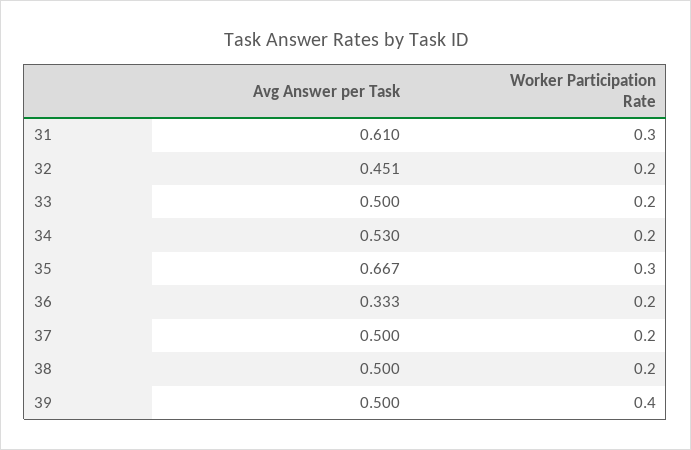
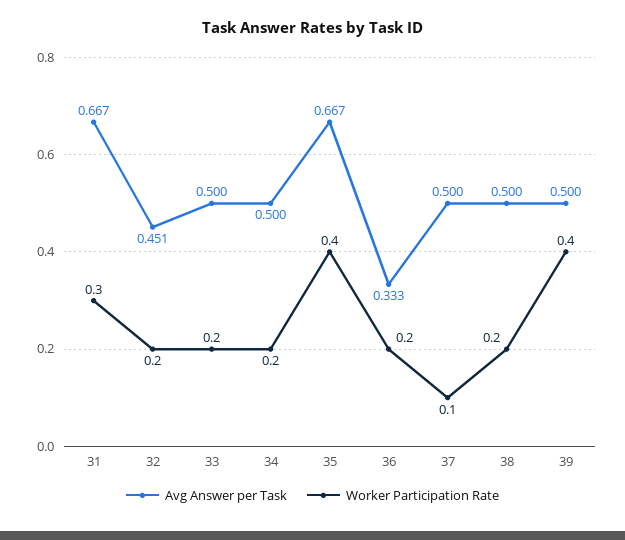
  {
    "Avg Answer per Task": {
-     "31": 0.61,
+     "31": 0.667,
      "32": 0.451,
      "33": 0.5,
-     "34": 0.53,
+     "34": 0.5,
      "35": 0.667,
      "36": 0.333,
      "37": 0.5,
      "38": 0.5,
      "39": 0.5
    },
    "Worker Participation Rate": {
      "31": 0.3,
      "32": 0.2,
      "33": 0.2,
      "34": 0.2,
-     "35": 0.3,
+     "35": 0.4,
      "36": 0.2,
-     "37": 0.2,
+     "37": 0.1,
      "38": 0.2,
      "39": 0.4
    }
  }

